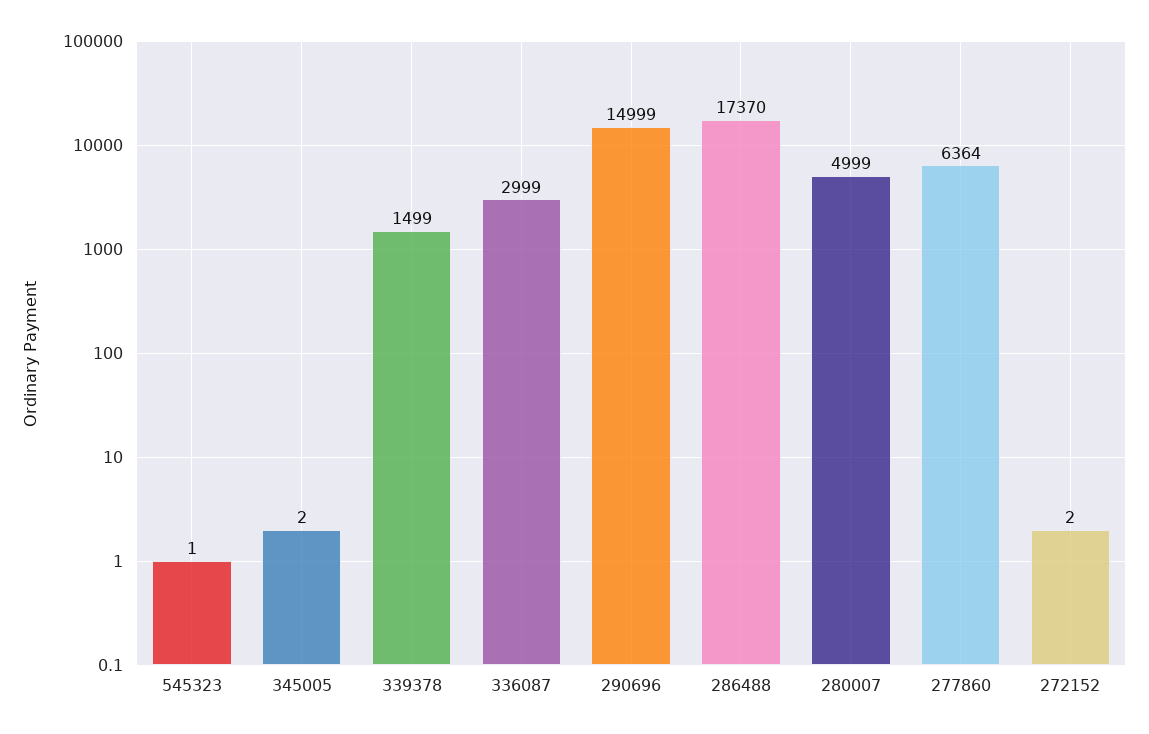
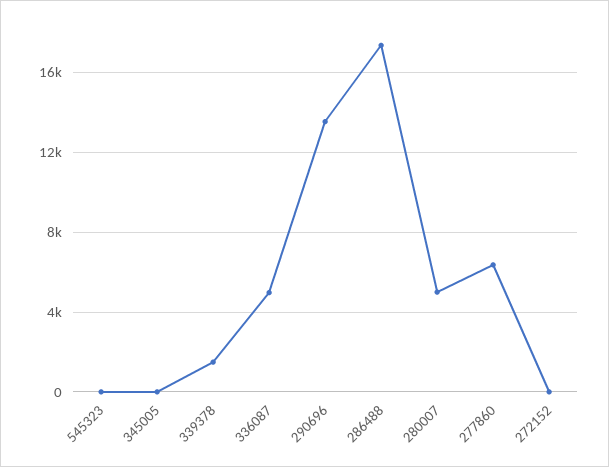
  {
    "545323": 1,
    "345005": 2,
    "339378": 1499,
-   "336087": 2999,
+   "336087": 5000,
-   "290696": 14999,
+   "290696": 13500,
    "286488": 17370,
    "280007": 4999,
    "277860": 6364,
    "272152": 2
  }

